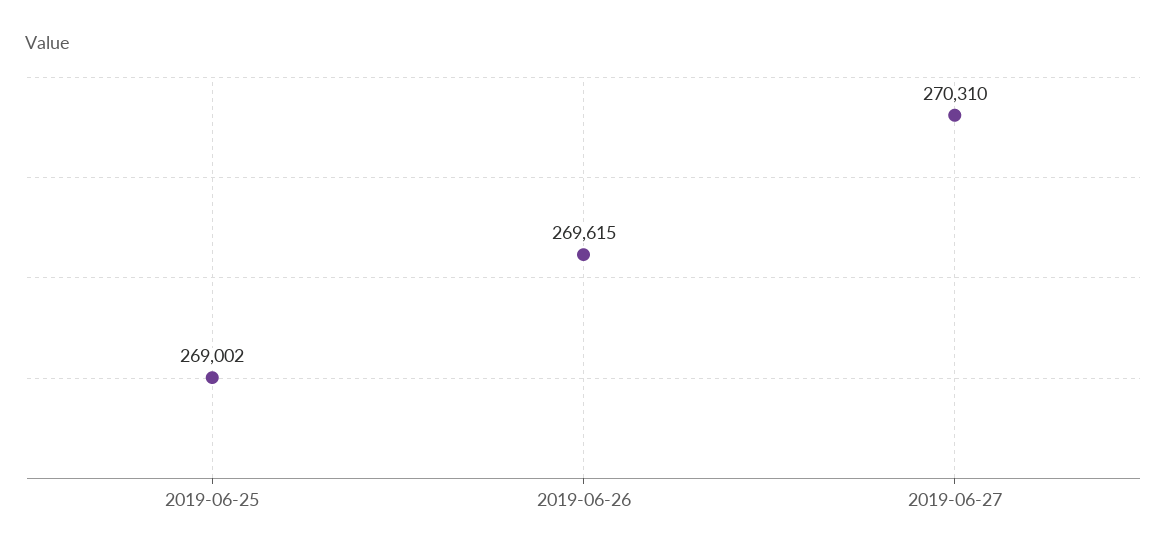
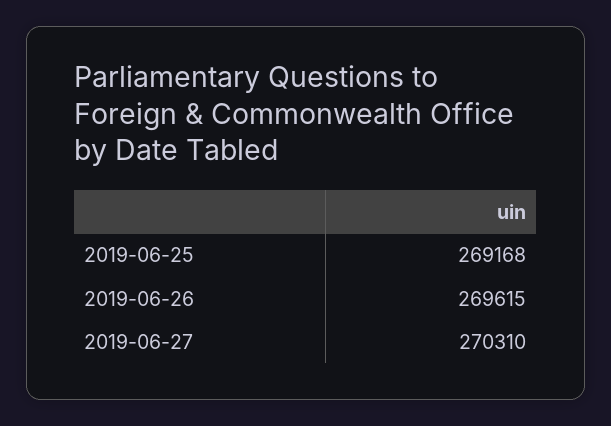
  {
-   "2019-06-25": 269002,
+   "2019-06-25": 269168,
    "2019-06-26": 269615,
    "2019-06-27": 270310
  }

